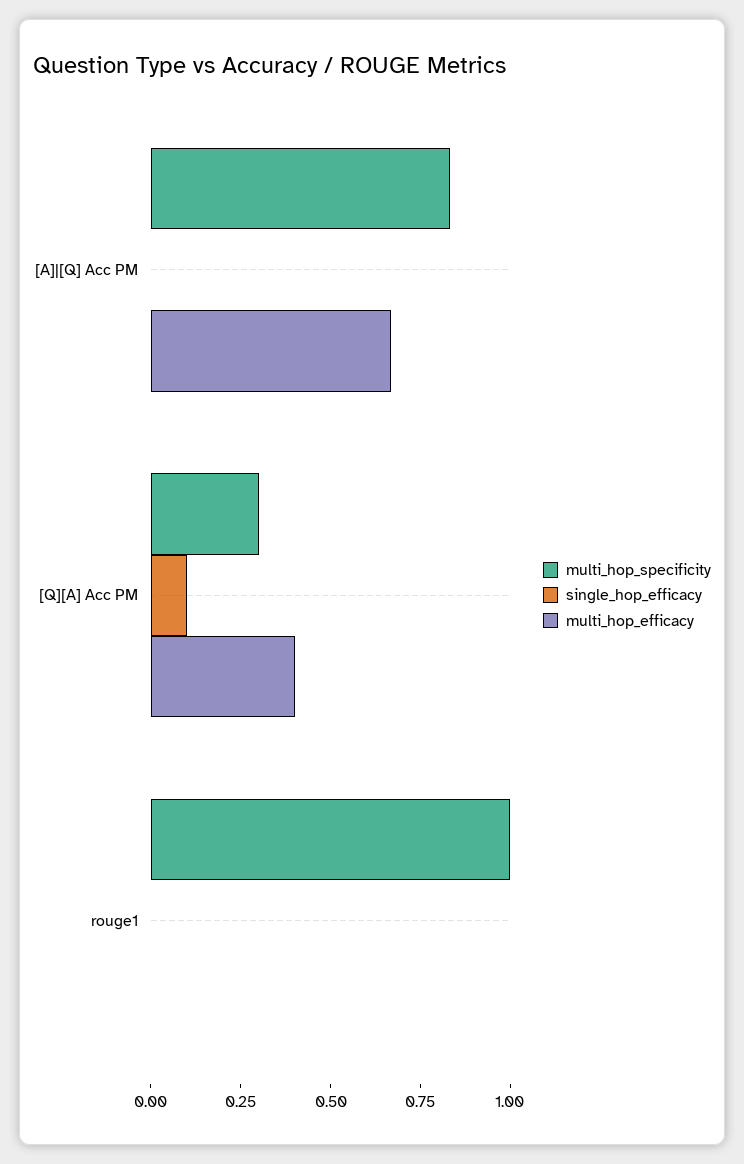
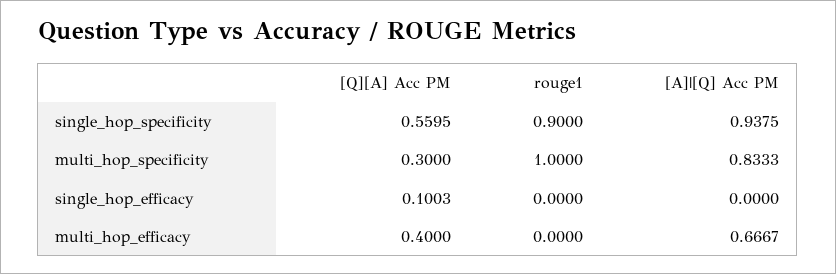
  {
    "multi_hop_specificity": {
      "[A]|[Q] Acc PM": 0.8333,
      "[Q][A] Acc PM": 0.3,
      "rouge1": 1
    },
    "single_hop_efficacy": {
      "[A]|[Q] Acc PM": 0,
      "[Q][A] Acc PM": 0.1003,
      "rouge1": 0
    },
    "multi_hop_efficacy": {
      "[A]|[Q] Acc PM": 0.6667,
      "[Q][A] Acc PM": 0.4,
      "rouge1": 0
-   }
+   },
+   "single_hop_specificity": {
+     "[Q][A] Acc PM": 0.5595,
+     "rouge1": 0.9,
+     "[A]|[Q] Acc PM": 0.9375
+   }
  }

